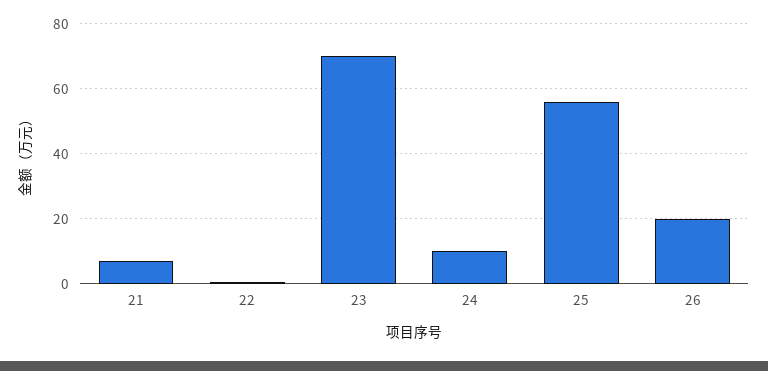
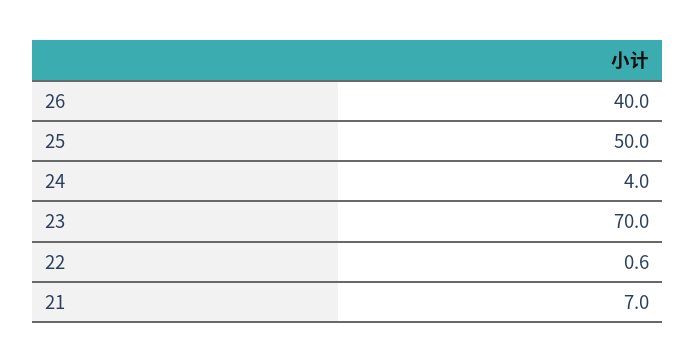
  {
    "21": 7,
    "22": 0.6,
    "23": 70,
-   "24": 10,
+   "24": 4,
-   "25": 56,
+   "25": 50,
-   "26": 20
+   "26": 40
  }

